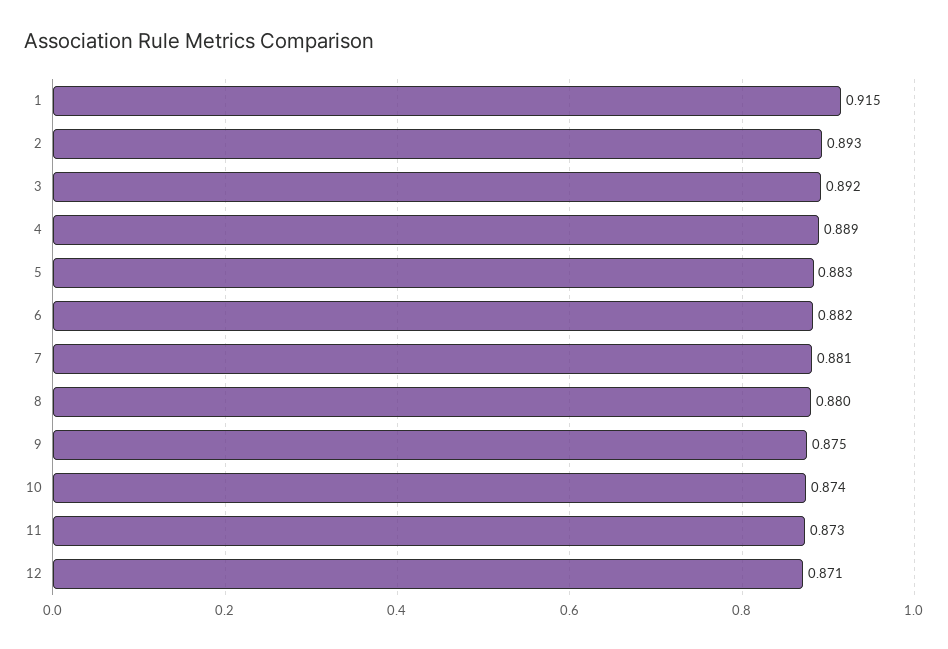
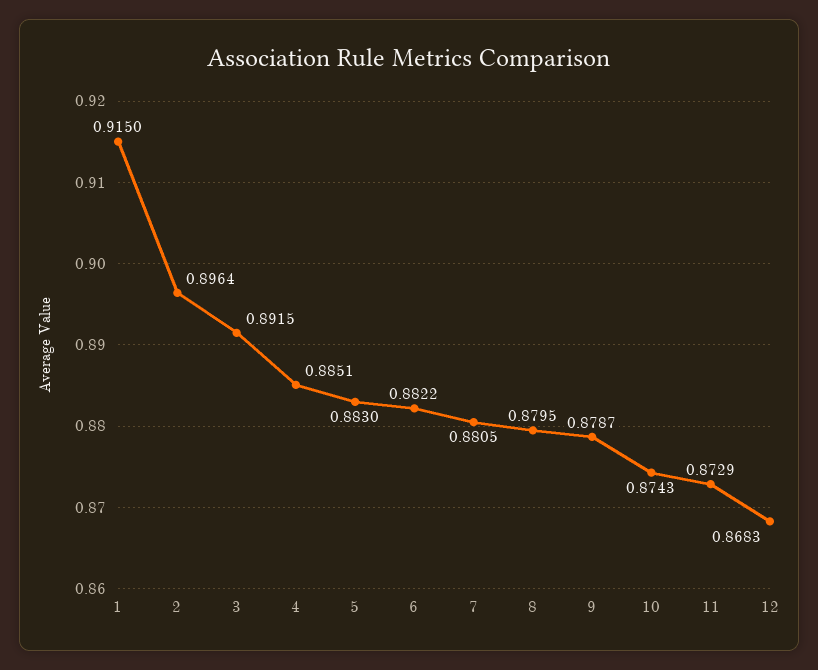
  {
    "1": 0.915,
-   "2": 0.893,
+   "2": 0.8964,
    "3": 0.8915,
-   "4": 0.889,
+   "4": 0.8851,
    "5": 0.883,
    "6": 0.8822,
    "7": 0.8805,
    "8": 0.8795,
-   "9": 0.875,
+   "9": 0.8787,
    "10": 0.8743,
    "11": 0.8729,
-   "12": 0.871
+   "12": 0.8683
  }

